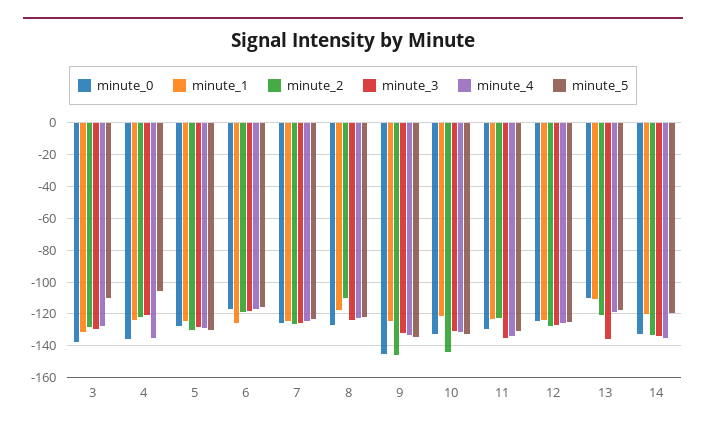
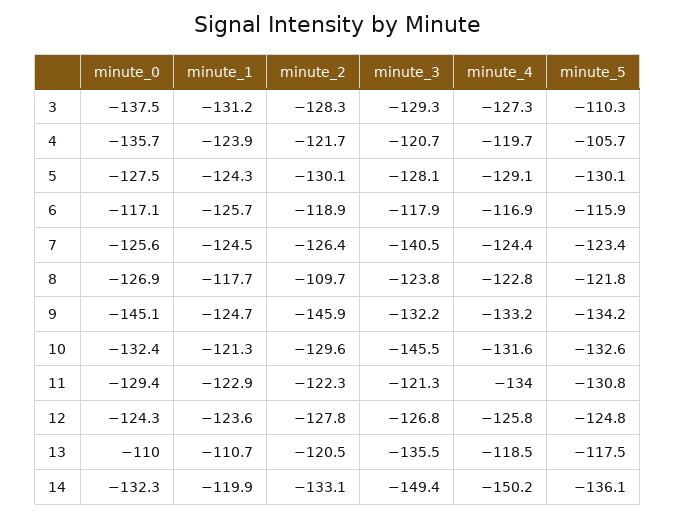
  {
    "minute_0": {
      "3": -137.5,
      "4": -135.7,
      "5": -127.5,
      "6": -117.1,
      "7": -125.6,
      "8": -126.9,
      "9": -145.1,
      "10": -132.4,
      "11": -129.4,
      "12": -124.3,
      "13": -110,
      "14": -132.3
    },
    "minute_1": {
      "3": -131.2,
      "4": -123.9,
      "5": -124.3,
      "6": -125.7,
      "7": -124.5,
      "8": -117.7,
      "9": -124.7,
      "10": -121.3,
      "11": -122.9,
      "12": -123.6,
      "13": -110.7,
      "14": -119.9
    },
    "minute_2": {
      "3": -128.3,
      "4": -121.7,
      "5": -130.1,
      "6": -118.9,
      "7": -126.4,
      "8": -109.7,
      "9": -145.9,
-     "10": -145,
+     "10": -129.6,
      "11": -122.3,
      "12": -127.8,
      "13": -120.5,
      "14": -133.1
    },
    "minute_3": {
      "3": -129.3,
      "4": -120.7,
      "5": -128.1,
      "6": -117.9,
-     "7": -125,
+     "7": -140.5,
      "8": -123.8,
      "9": -132.2,
-     "10": -130,
+     "10": -145.5,
-     "11": -135,
+     "11": -121.3,
      "12": -126.8,
      "13": -135.5,
-     "14": -135
+     "14": -149.4
    },
    "minute_4": {
      "3": -127.3,
-     "4": -135,
+     "4": -119.7,
      "5": -129.1,
      "6": -116.9,
      "7": -124.4,
      "8": -122.8,
      "9": -133.2,
      "10": -131.6,
      "11": -134,
      "12": -125.8,
      "13": -118.5,
-     "14": -135
+     "14": -150.2
    },
    "minute_5": {
      "3": -110.3,
      "4": -105.7,
      "5": -130.1,
      "6": -115.9,
      "7": -123.4,
      "8": -121.8,
      "9": -134.2,
      "10": -132.6,
      "11": -130.8,
      "12": -124.8,
      "13": -117.5,
-     "14": -120
+     "14": -136.1
    }
  }

